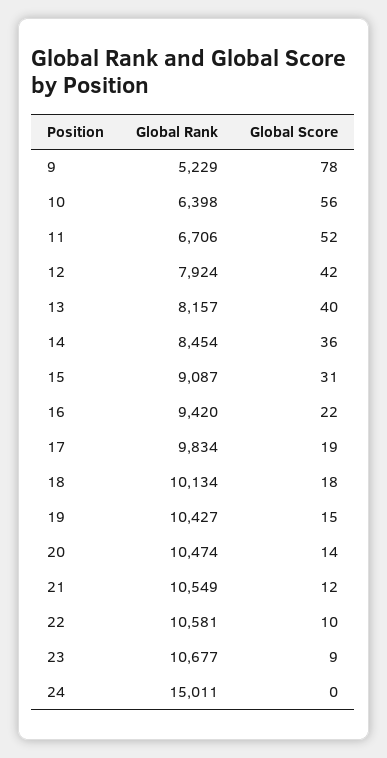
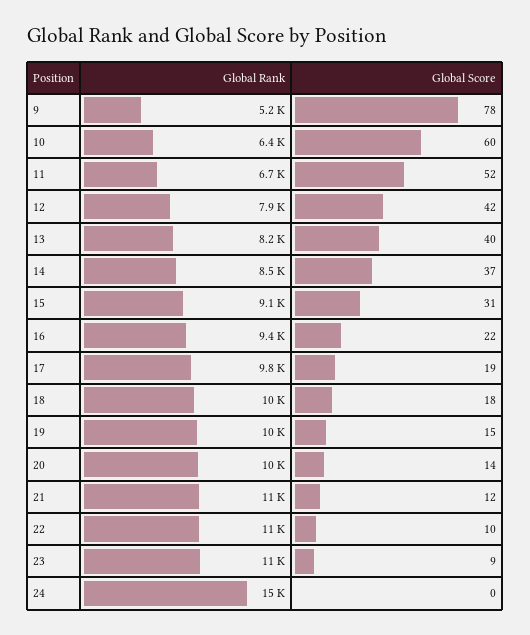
  {
    "Global Rank": {
      "9": 5229,
      "10": 6398,
      "11": 6706,
      "12": 7924,
      "13": 8157,
      "14": 8454,
      "15": 9087,
      "16": 9420,
      "17": 9834,
      "18": 10134,
      "19": 10427,
      "20": 10474,
      "21": 10549,
      "22": 10581,
      "23": 10677,
      "24": 15011
    },
    "Global Score": {
      "9": 78,
-     "10": 56,
+     "10": 60,
      "11": 52,
      "12": 42,
      "13": 40,
-     "14": 36,
+     "14": 37,
      "15": 31,
      "16": 22,
      "17": 19,
      "18": 18,
      "19": 15,
      "20": 14,
      "21": 12,
      "22": 10,
      "23": 9,
      "24": 0
    }
  }

